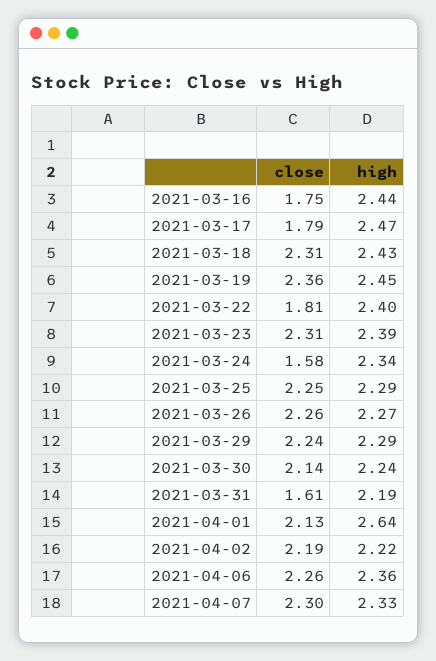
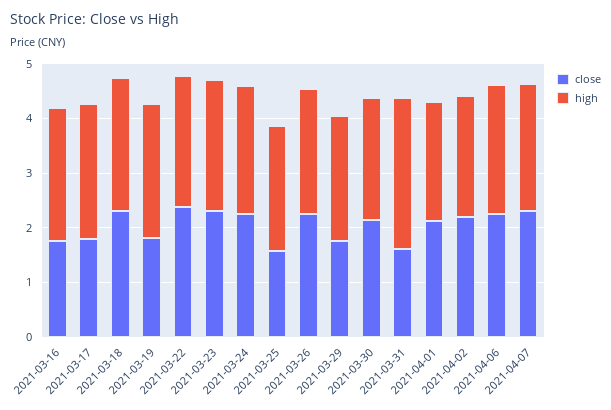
  {
    "close": {
      "2021-03-16": 1.75,
      "2021-03-17": 1.79,
      "2021-03-18": 2.31,
-     "2021-03-19": 2.36,
+     "2021-03-19": 1.8,
-     "2021-03-22": 1.81,
+     "2021-03-22": 2.4,
      "2021-03-23": 2.31,
-     "2021-03-24": 1.58,
+     "2021-03-24": 2.2,
-     "2021-03-25": 2.25,
+     "2021-03-25": 1.6,
      "2021-03-26": 2.26,
-     "2021-03-29": 2.24,
+     "2021-03-29": 1.8,
      "2021-03-30": 2.14,
      "2021-03-31": 1.61,
      "2021-04-01": 2.13,
      "2021-04-02": 2.19,
      "2021-04-06": 2.26,
      "2021-04-07": 2.3
    },
    "high": {
      "2021-03-16": 2.44,
      "2021-03-17": 2.47,
      "2021-03-18": 2.43,
      "2021-03-19": 2.45,
      "2021-03-22": 2.4,
      "2021-03-23": 2.39,
      "2021-03-24": 2.34,
      "2021-03-25": 2.29,
      "2021-03-26": 2.27,
      "2021-03-29": 2.29,
      "2021-03-30": 2.24,
-     "2021-03-31": 2.19,
+     "2021-03-31": 2.8,
-     "2021-04-01": 2.64,
+     "2021-04-01": 2.2,
      "2021-04-02": 2.22,
      "2021-04-06": 2.36,
      "2021-04-07": 2.33
    }
  }

